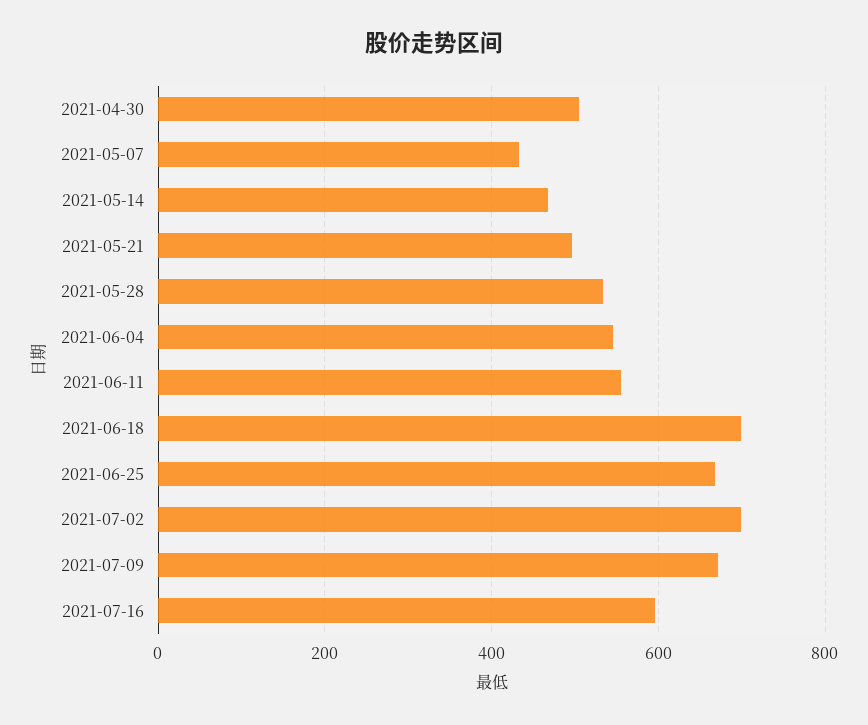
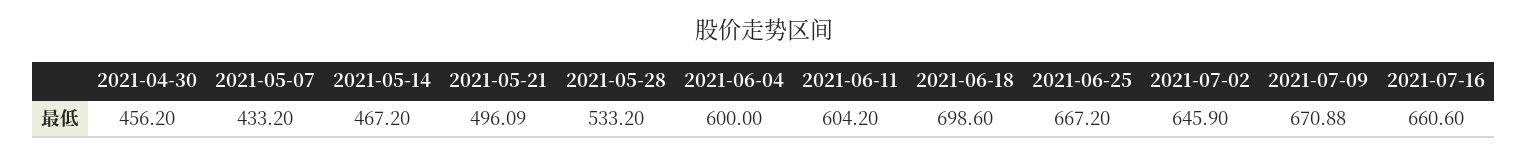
  {
-   "2021-04-30": 500,
+   "2021-04-30": 456.2,
    "2021-05-07": 433.2,
    "2021-05-14": 467.2,
    "2021-05-21": 496.09,
    "2021-05-28": 533.2,
-   "2021-06-04": 540,
+   "2021-06-04": 600,
-   "2021-06-11": 560,
+   "2021-06-11": 604.2,
    "2021-06-18": 698.6,
    "2021-06-25": 667.2,
-   "2021-07-02": 700,
+   "2021-07-02": 645.9,
    "2021-07-09": 670.88,
-   "2021-07-16": 600
+   "2021-07-16": 660.6
  }

